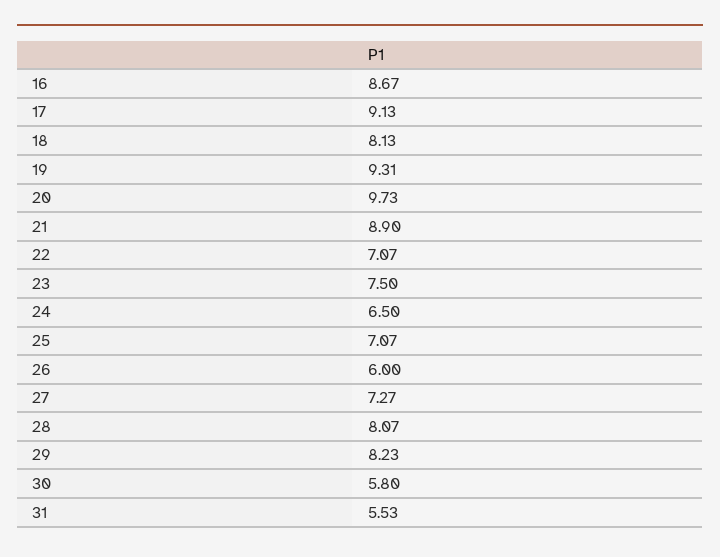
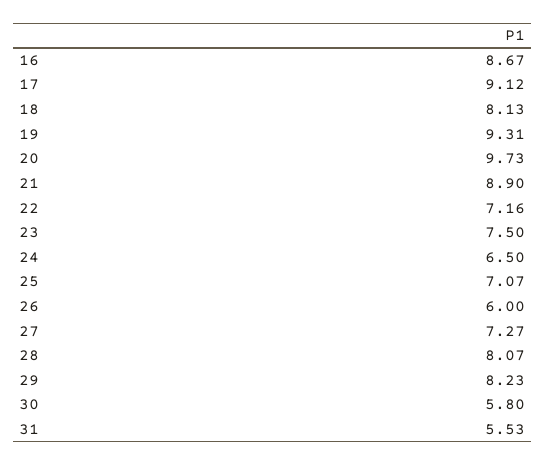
  {
    "16": 8.67,
-   "17": 9.13,
+   "17": 9.12,
    "18": 8.13,
    "19": 9.31,
    "20": 9.73,
    "21": 8.9,
-   "22": 7.07,
+   "22": 7.16,
    "23": 7.5,
    "24": 6.5,
    "25": 7.07,
    "26": 6,
    "27": 7.27,
    "28": 8.07,
    "29": 8.23,
    "30": 5.8,
    "31": 5.53
  }

